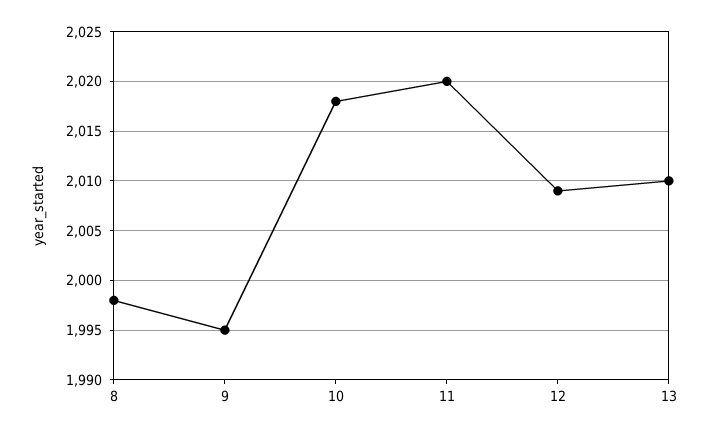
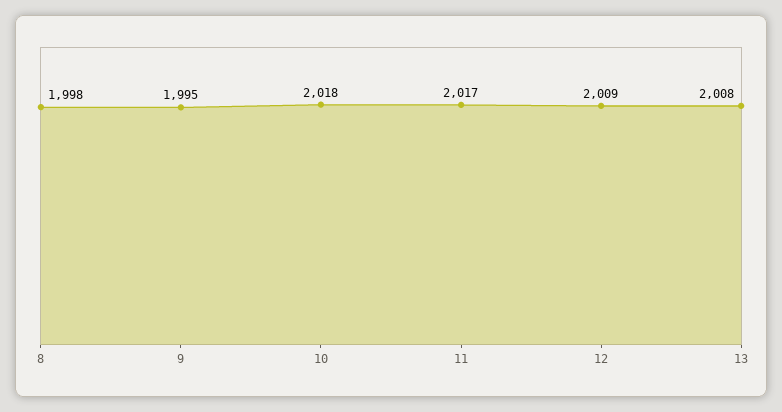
  {
    "8": 1998,
    "9": 1995,
    "10": 2018,
-   "11": 2020,
+   "11": 2017,
    "12": 2009,
-   "13": 2010
+   "13": 2008
  }

